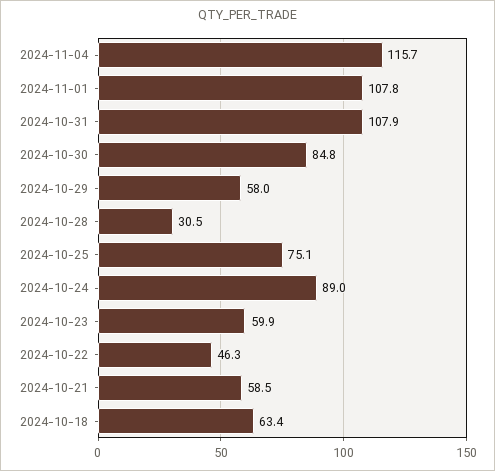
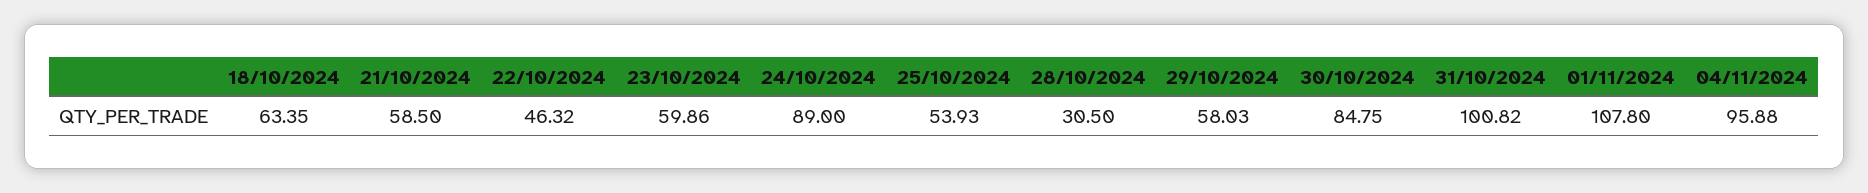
  {
-   "2024-11-04": 115.7,
+   "2024-11-04": 95.88,
    "2024-11-01": 107.8,
-   "2024-10-31": 107.9,
+   "2024-10-31": 100.82,
    "2024-10-30": 84.75,
    "2024-10-29": 58.03,
    "2024-10-28": 30.5,
-   "2024-10-25": 75.1,
+   "2024-10-25": 53.93,
    "2024-10-24": 89,
    "2024-10-23": 59.86,
    "2024-10-22": 46.32,
    "2024-10-21": 58.5,
    "2024-10-18": 63.35
  }

